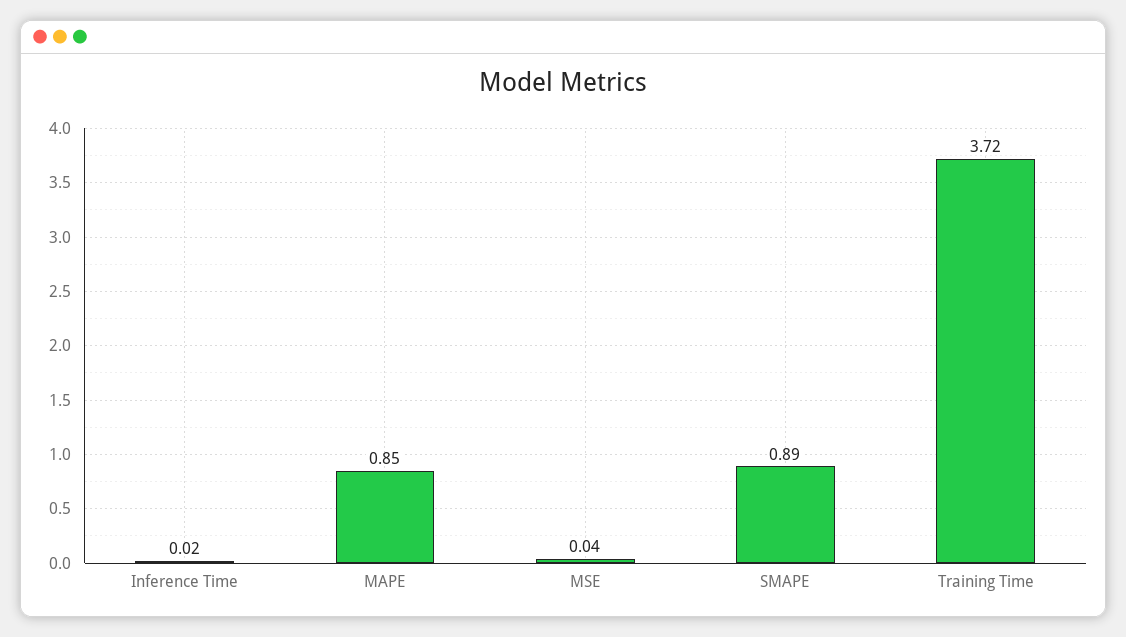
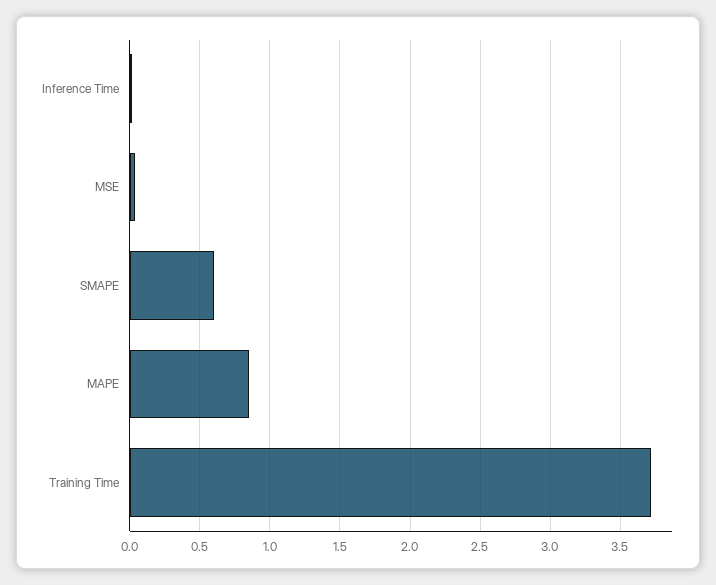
  {
    "Inference Time": 0.02,
    "MAPE": 0.85,
    "MSE": 0.04,
-   "SMAPE": 0.89,
+   "SMAPE": 0.6,
    "Training Time": 3.72
  }

